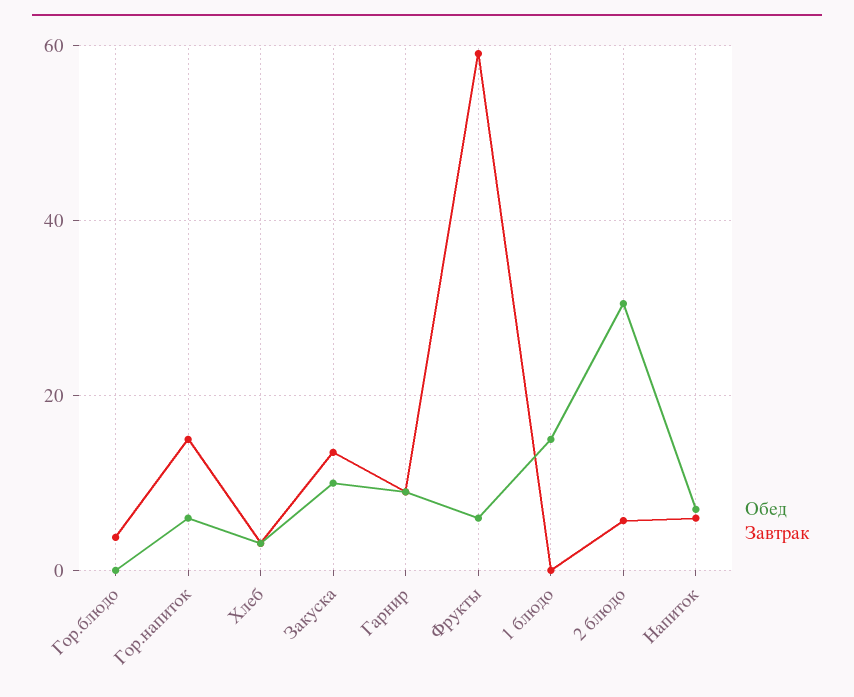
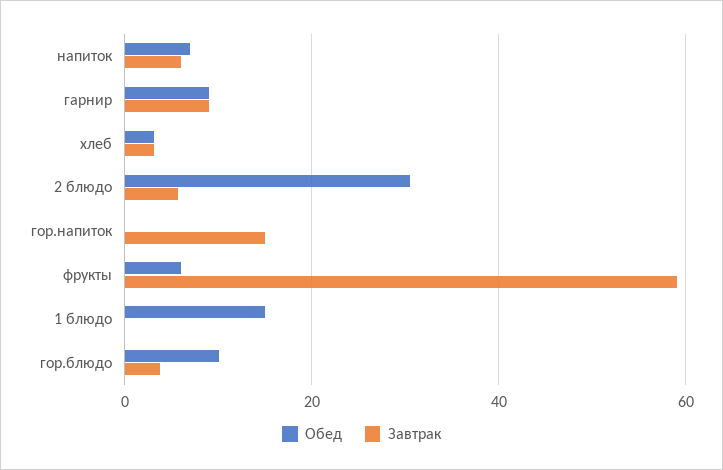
  {
    "Обед": {
-     "Гор.блюдо": 0,
+     "Гор.блюдо": 10,
-     "Гор.напиток": 6,
+     "Гор.напиток": 0,
      "Хлеб": 4,
-     "Закуска": 10,
      "Гарнир": 10,
      "Фрукты": 6,
      "1 блюдо": 16,
      "2 блюдо": 30,
      "Напиток": 8
    },
    "Завтрак": {
      "Гор.блюдо": 4,
      "Гор.напиток": 16,
      "Хлеб": 4,
-     "Закуска": 14,
      "Гарнир": 10,
      "Фрукты": 60,
      "1 блюдо": 0,
      "2 блюдо": 6,
      "Напиток": 6
    }
  }

